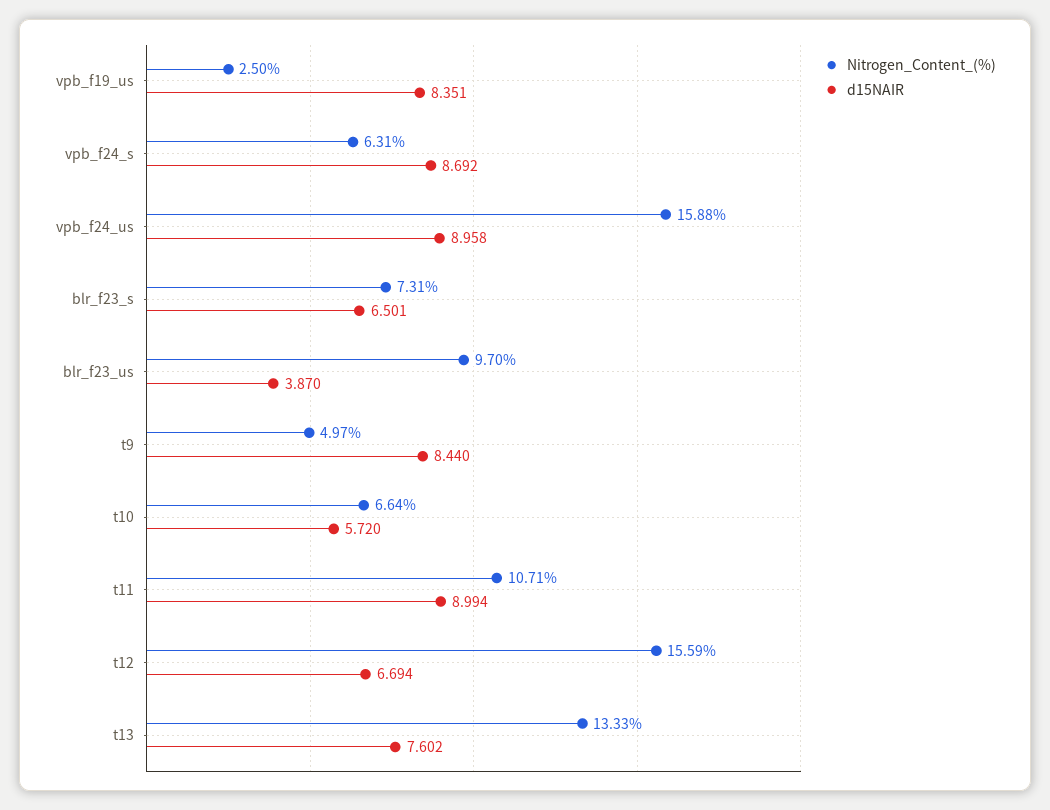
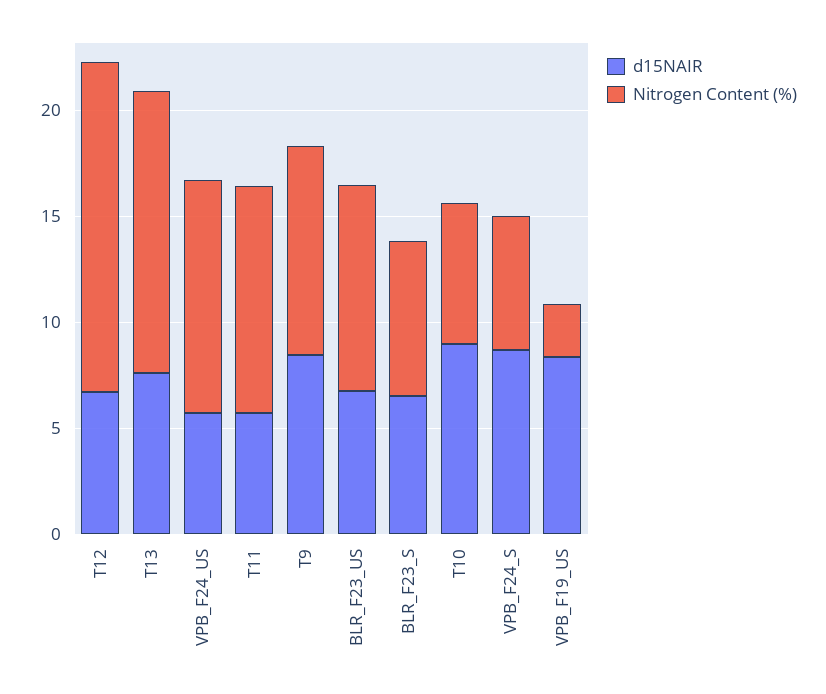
  {
    "Nitrogen_Content_(%)": {
      "vpb_f19_us": 2.5,
      "vpb_f24_s": 6.31,
-     "vpb_f24_us": 15.88,
+     "vpb_f24_us": 11,
      "blr_f23_s": 7.31,
      "blr_f23_us": 9.7,
-     "t9": 4.97,
+     "t9": 10,
      "t10": 6.64,
      "t11": 10.71,
      "t12": 15.59,
      "t13": 13.33
    },
    "d15NAIR": {
      "vpb_f19_us": 8.351,
      "vpb_f24_s": 8.692,
-     "vpb_f24_us": 8.958,
+     "vpb_f24_us": 6,
      "blr_f23_s": 6.501,
-     "blr_f23_us": 3.87,
+     "blr_f23_us": 7,
      "t9": 8.44,
-     "t10": 5.72,
+     "t10": 9,
-     "t11": 8.994,
+     "t11": 6,
      "t12": 6.694,
      "t13": 7.602
    }
  }

